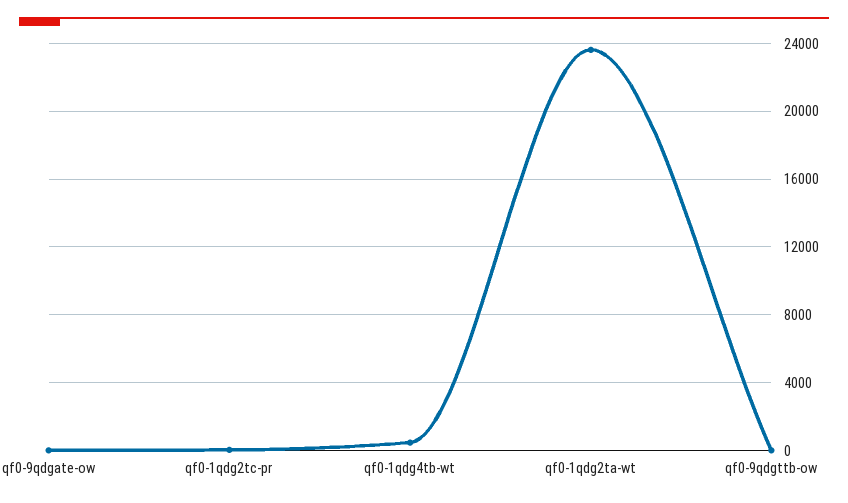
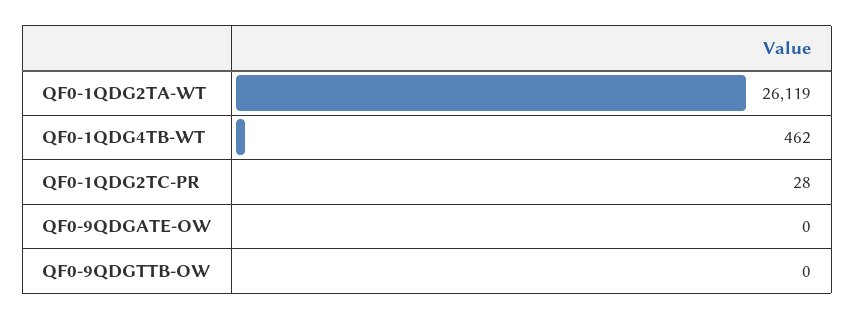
  {
    "qf0-9qdgate-ow": 0,
    "qf0-1qdg2tc-pr": 28,
    "qf0-1qdg4tb-wt": 462,
-   "qf0-1qdg2ta-wt": 23500,
+   "qf0-1qdg2ta-wt": 26119,
    "qf0-9qdgttb-ow": 0
  }

